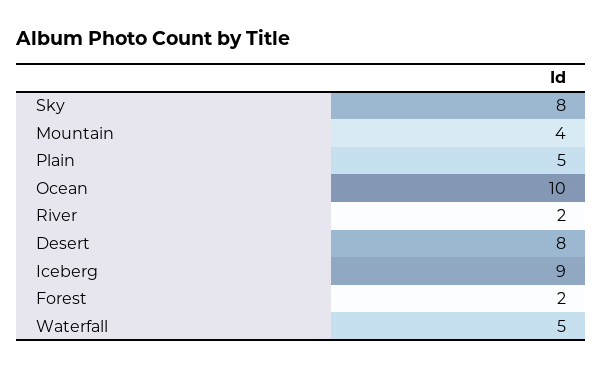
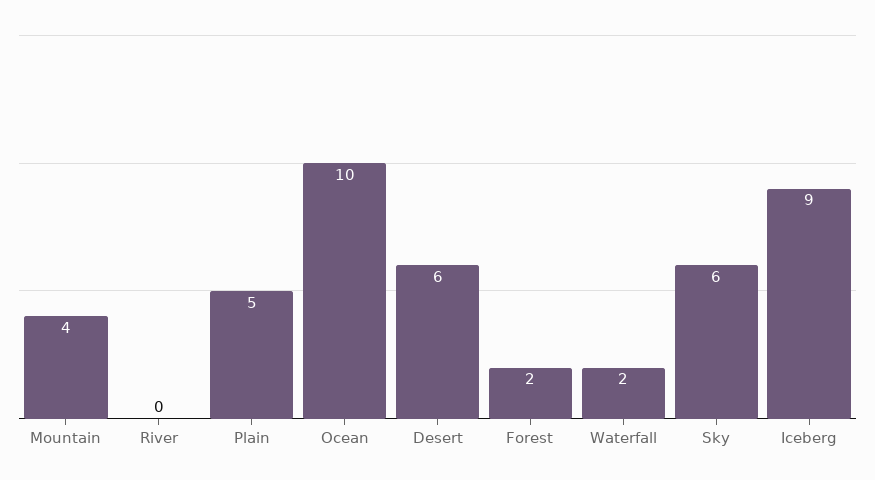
  {
-   "Sky": 8,
+   "Sky": 6,
    "Mountain": 4,
    "Plain": 5,
    "Ocean": 10,
-   "River": 2,
+   "River": 0,
-   "Desert": 8,
+   "Desert": 6,
    "Iceberg": 9,
    "Forest": 2,
-   "Waterfall": 5
+   "Waterfall": 2
  }

